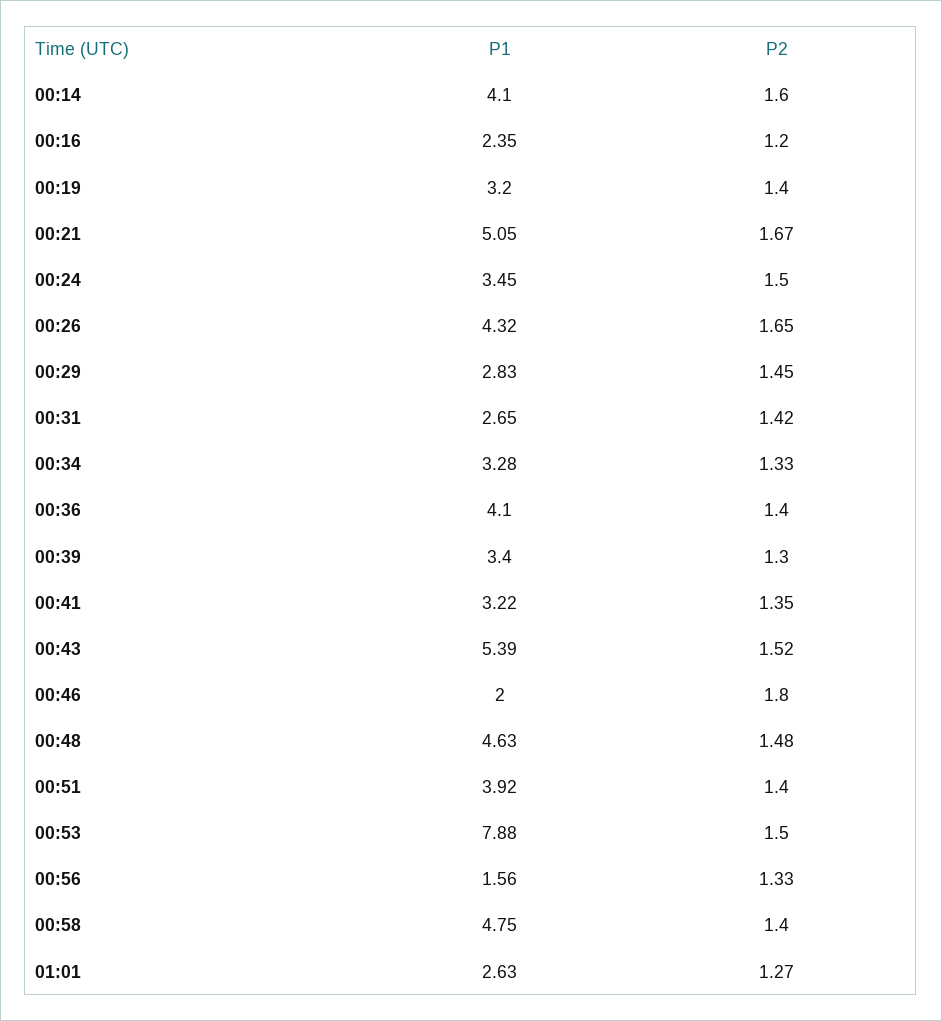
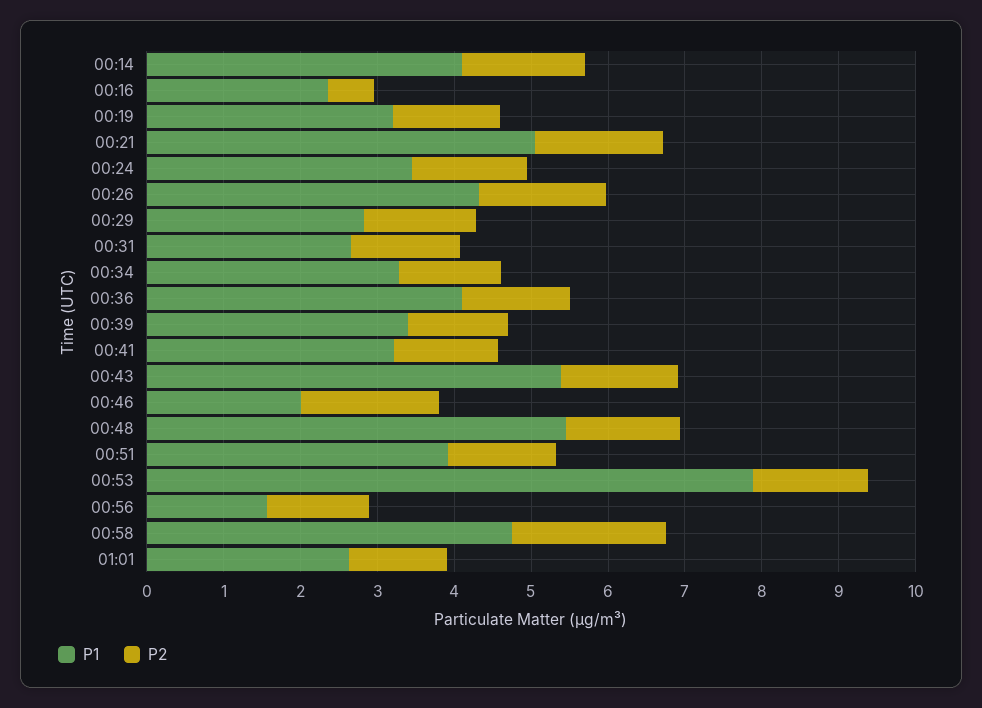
  {
    "P1": {
      "00:14": 4.1,
      "00:16": 2.35,
      "00:19": 3.2,
      "00:21": 5.05,
      "00:24": 3.45,
      "00:26": 4.32,
      "00:29": 2.83,
      "00:31": 2.65,
      "00:34": 3.28,
      "00:36": 4.1,
      "00:39": 3.4,
      "00:41": 3.22,
      "00:43": 5.39,
      "00:46": 2,
-     "00:48": 4.63,
+     "00:48": 5.4,
      "00:51": 3.92,
      "00:53": 7.88,
      "00:56": 1.56,
      "00:58": 4.75,
      "01:01": 2.63
    },
    "P2": {
      "00:14": 1.6,
-     "00:16": 1.2,
+     "00:16": 0.6,
      "00:19": 1.4,
      "00:21": 1.67,
      "00:24": 1.5,
      "00:26": 1.65,
      "00:29": 1.45,
      "00:31": 1.42,
      "00:34": 1.33,
      "00:36": 1.4,
      "00:39": 1.3,
      "00:41": 1.35,
      "00:43": 1.52,
      "00:46": 1.8,
      "00:48": 1.48,
      "00:51": 1.4,
      "00:53": 1.5,
      "00:56": 1.33,
-     "00:58": 1.4,
+     "00:58": 2,
      "01:01": 1.27
    }
  }

